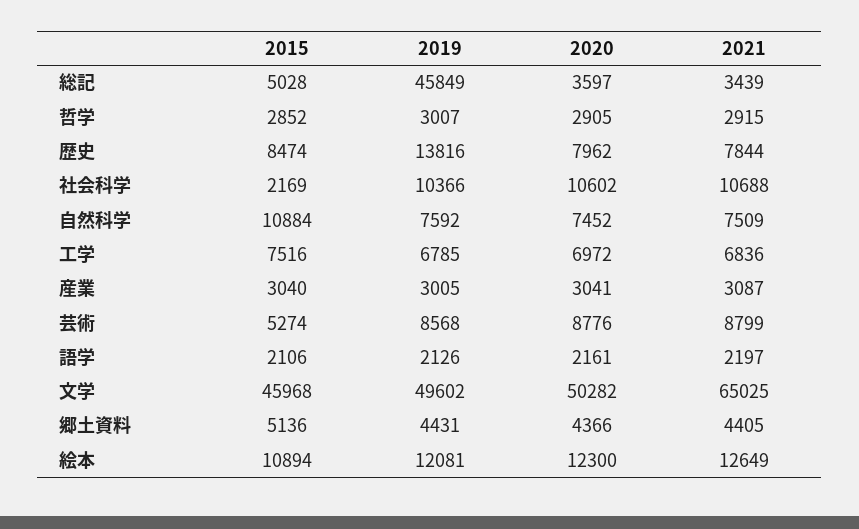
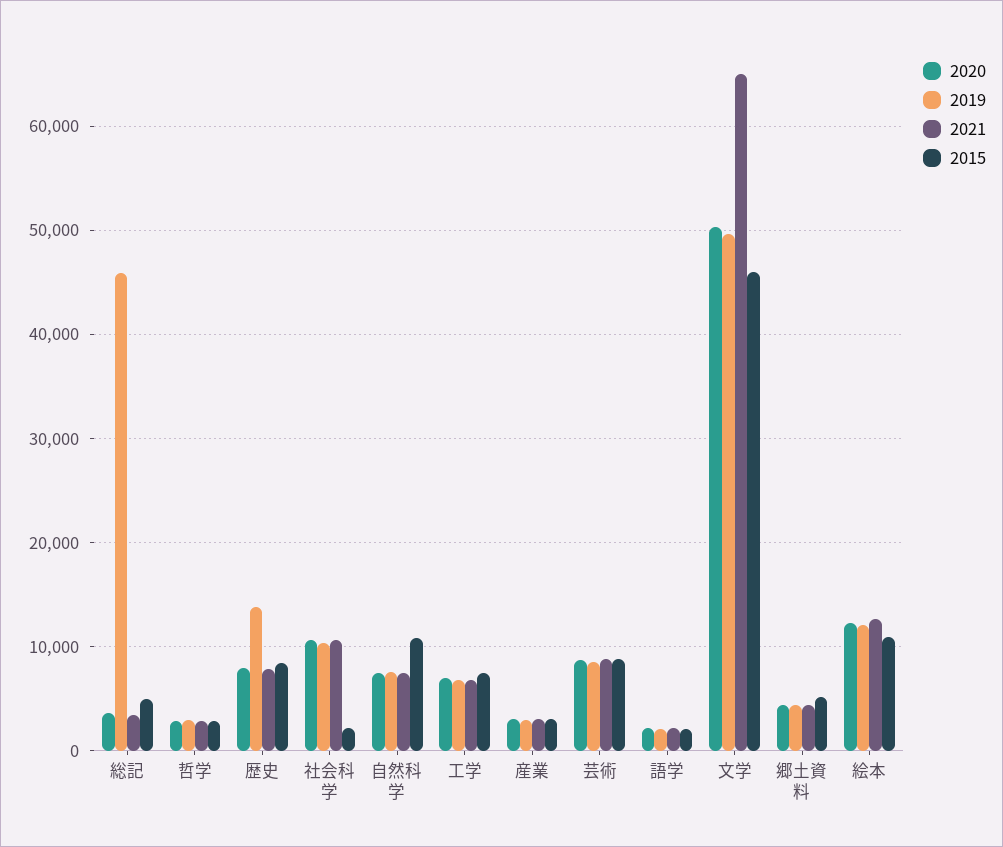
  {
    "2015": {
      "総記": 5028,
      "哲学": 2852,
      "歴史": 8474,
      "社会科学": 2169,
      "自然科学": 10884,
      "工学": 7516,
      "産業": 3040,
-     "芸術": 5274,
+     "芸術": 9000,
      "語学": 2106,
      "文学": 45968,
      "郷土資料": 5136,
      "絵本": 10894
    },
    "2019": {
      "総記": 45849,
      "哲学": 3007,
      "歴史": 13816,
      "社会科学": 10366,
      "自然科学": 7592,
      "工学": 6785,
      "産業": 3005,
      "芸術": 8568,
      "語学": 2126,
      "文学": 49602,
      "郷土資料": 4431,
      "絵本": 12081
    },
    "2020": {
      "総記": 3597,
      "哲学": 2905,
      "歴史": 7962,
      "社会科学": 10602,
      "自然科学": 7452,
      "工学": 6972,
      "産業": 3041,
      "芸術": 8776,
      "語学": 2161,
      "文学": 50282,
      "郷土資料": 4366,
      "絵本": 12300
    },
    "2021": {
      "総記": 3439,
      "哲学": 2915,
      "歴史": 7844,
      "社会科学": 10688,
      "自然科学": 7509,
      "工学": 6836,
      "産業": 3087,
      "芸術": 8799,
      "語学": 2197,
      "文学": 65025,
      "郷土資料": 4405,
      "絵本": 12649
    }
  }

